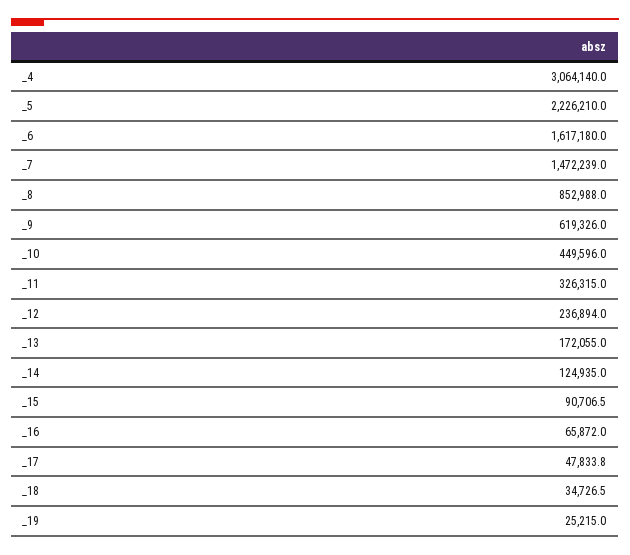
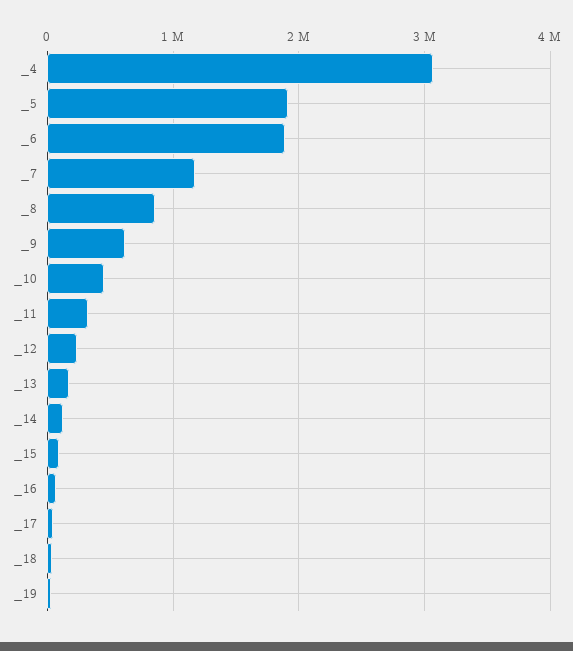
  {
    "_4": 3064140,
-   "_5": 2226210,
+   "_5": 1900000,
-   "_6": 1617180,
+   "_6": 1900000,
-   "_7": 1472239,
+   "_7": 1200000,
    "_8": 852988,
    "_9": 619326,
    "_10": 449596,
    "_11": 326315,
    "_12": 236894,
    "_13": 172055,
    "_14": 124935,
    "_15": 90706.5,
    "_16": 65872,
    "_17": 47833.8,
    "_18": 34726.5,
    "_19": 25215
  }

